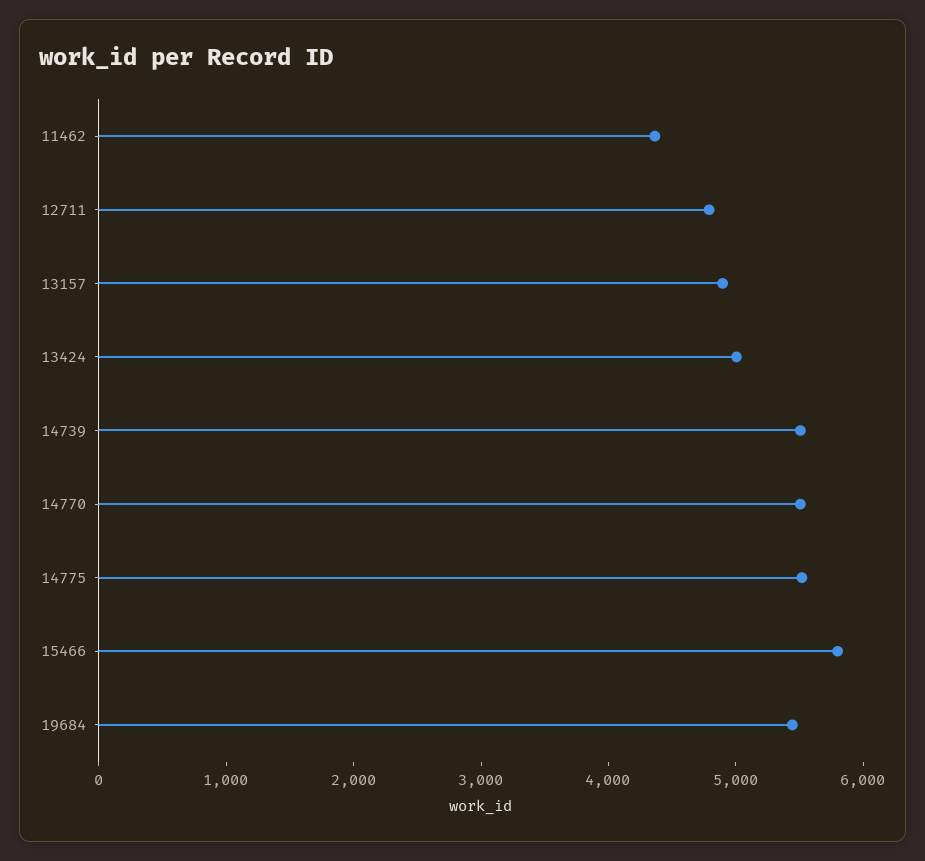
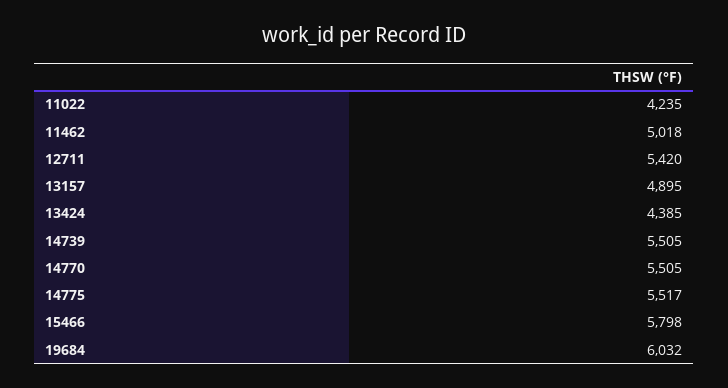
  {
-   "11462": 4400,
+   "11462": 5018,
-   "12711": 4800,
+   "12711": 5420,
    "13157": 4895,
-   "13424": 5000,
+   "13424": 4385,
    "14739": 5505,
    "14770": 5505,
    "14775": 5517,
    "15466": 5798,
-   "19684": 5400
+   "19684": 6032,
+   "11022": 4235
  }

